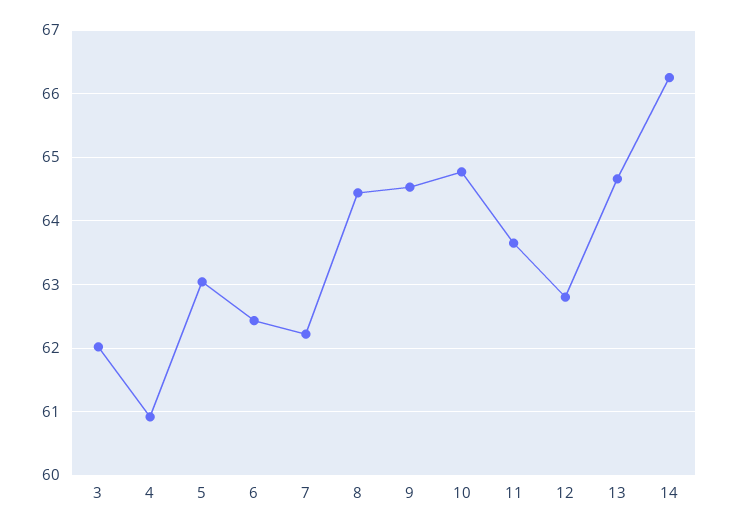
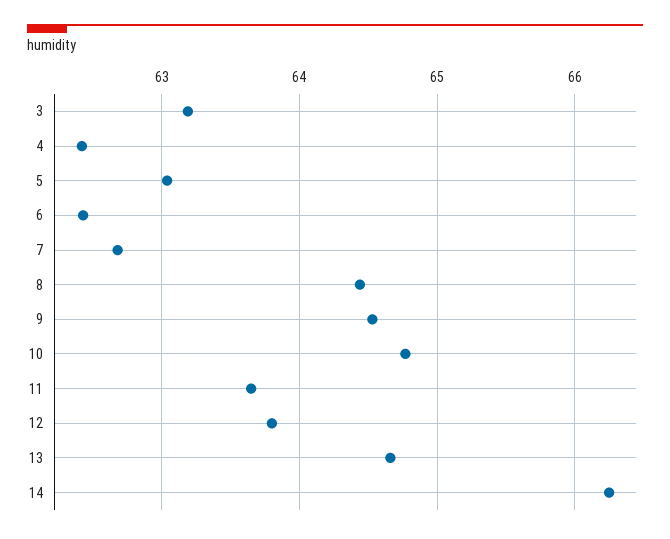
  {
-   "3": 62,
+   "3": 63.2,
-   "4": 60.9,
+   "4": 62.4,
    "5": 63,
    "6": 62.4,
-   "7": 62.2,
+   "7": 62.7,
    "8": 64.4,
    "9": 64.5,
    "10": 64.8,
    "11": 63.7,
-   "12": 62.8,
+   "12": 63.8,
    "13": 64.7,
    "14": 66.3
  }

